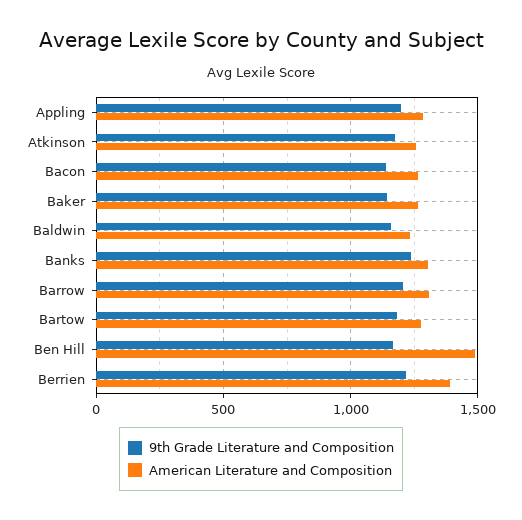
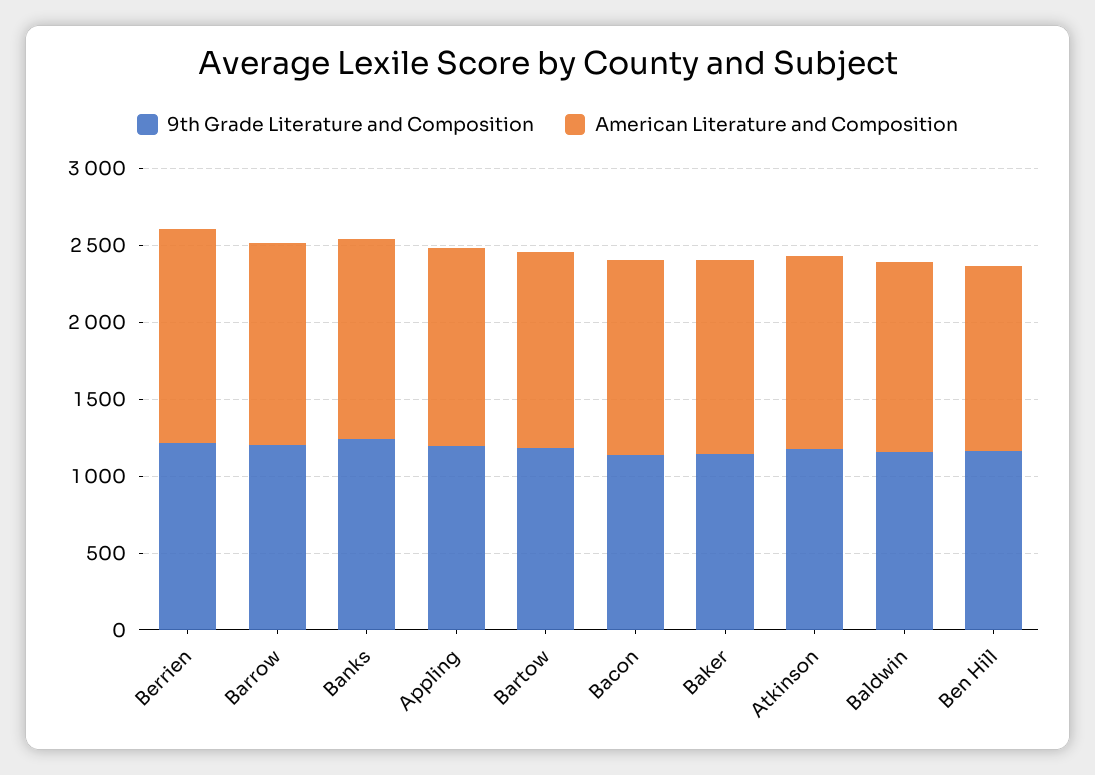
  {
    "9th Grade Literature and Composition": {
      "Appling": 1200,
      "Atkinson": 1150,
      "Bacon": 1150,
      "Baker": 1150,
      "Baldwin": 1150,
      "Banks": 1250,
      "Barrow": 1200,
      "Bartow": 1200,
      "Ben Hill": 1150,
      "Berrien": 1200
    },
    "American Literature and Composition": {
      "Appling": 1300,
      "Atkinson": 1250,
      "Bacon": 1250,
      "Baker": 1250,
      "Baldwin": 1250,
      "Banks": 1300,
      "Barrow": 1300,
      "Bartow": 1300,
-     "Ben Hill": 1500,
+     "Ben Hill": 1200,
      "Berrien": 1400
    }
  }

